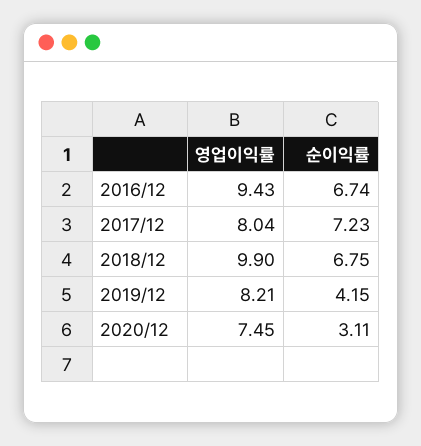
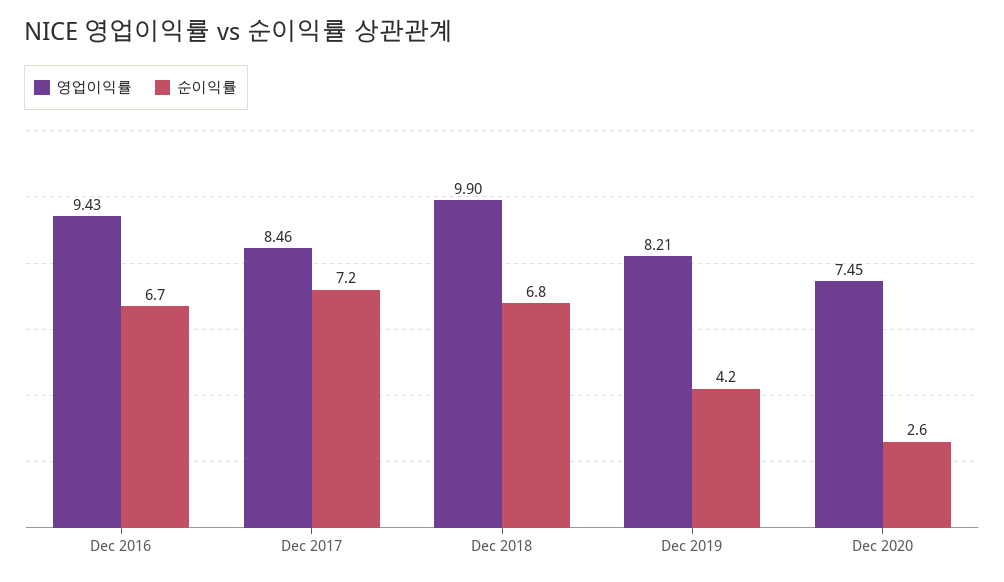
  {
    "영업이익률": {
      "2016/12": 9.43,
-     "2017/12": 8.04,
+     "2017/12": 8.46,
      "2018/12": 9.9,
      "2019/12": 8.21,
      "2020/12": 7.45
    },
    "순이익률": {
      "2016/12": 6.74,
      "2017/12": 7.23,
      "2018/12": 6.75,
      "2019/12": 4.15,
-     "2020/12": 3.11
+     "2020/12": 2.6
    }
  }

